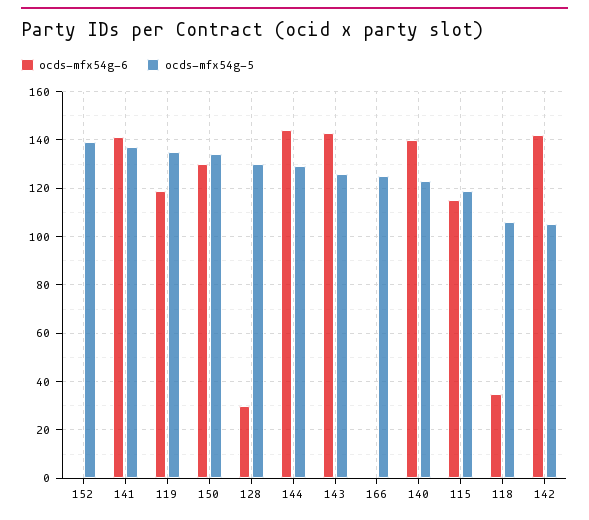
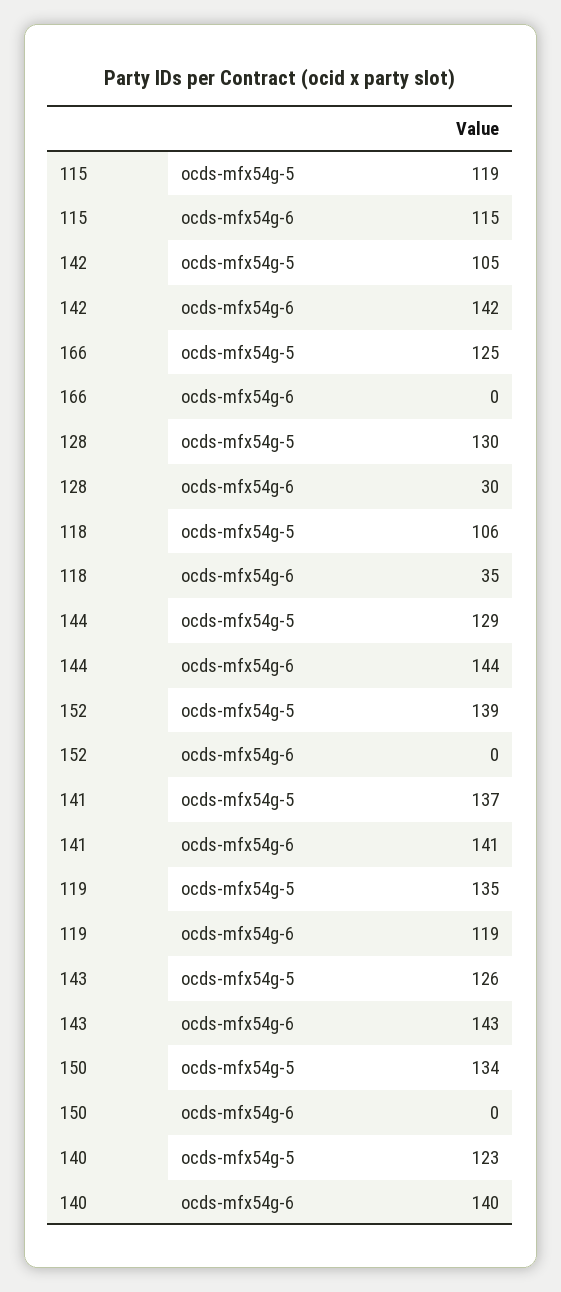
  {
    "ocds-mfx54g-6": {
      "152": 0,
      "141": 141,
      "119": 119,
-     "150": 130,
+     "150": 0,
      "128": 30,
      "144": 144,
      "143": 143,
      "166": 0,
      "140": 140,
      "115": 115,
      "118": 35,
      "142": 142
    },
    "ocds-mfx54g-5": {
      "152": 139,
      "141": 137,
      "119": 135,
      "150": 134,
      "128": 130,
      "144": 129,
      "143": 126,
      "166": 125,
      "140": 123,
      "115": 119,
      "118": 106,
      "142": 105
    }
  }

